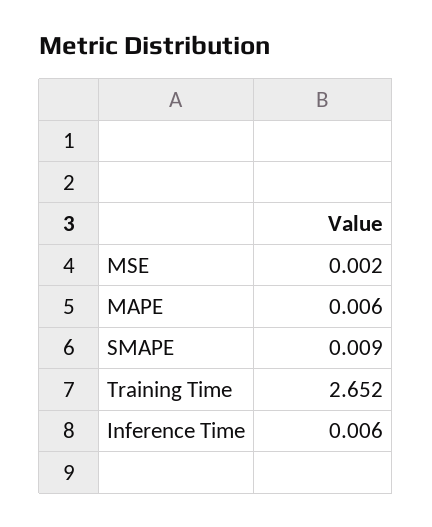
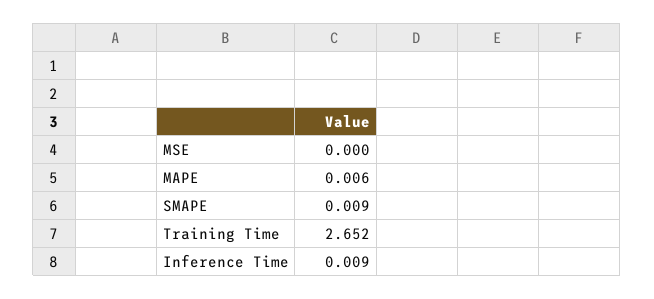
  {
-   "MSE": 0.002,
+   "MSE": 0,
    "MAPE": 0.006,
    "SMAPE": 0.009,
    "Training Time": 2.652,
-   "Inference Time": 0.006
+   "Inference Time": 0.009
  }

